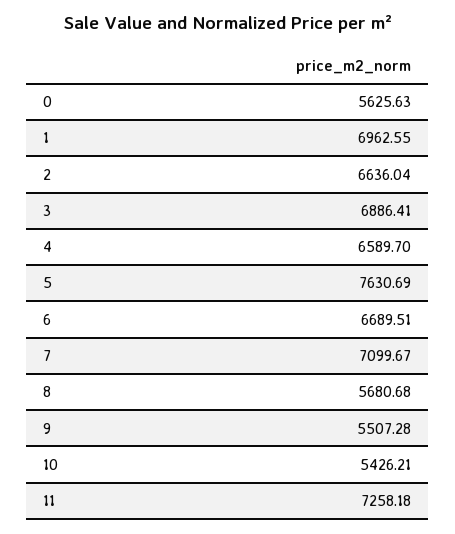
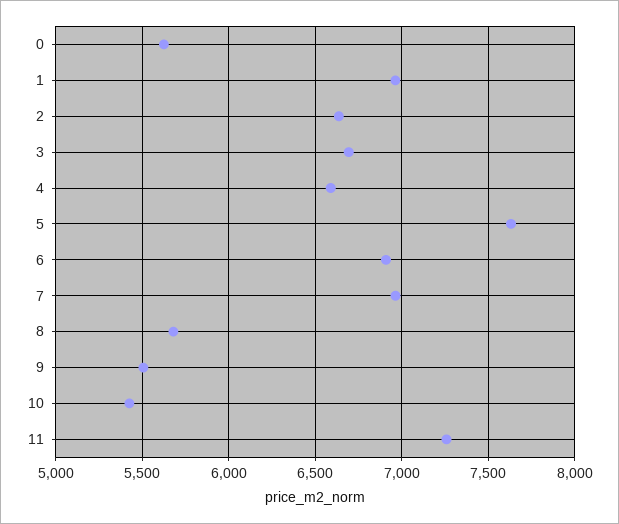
  {
    "0": 5625.63,
    "1": 6962.55,
    "2": 6636.04,
-   "3": 6886.41,
+   "3": 6700,
    "4": 6589.7,
    "5": 7630.69,
-   "6": 6689.51,
+   "6": 6900,
-   "7": 7099.67,
+   "7": 6950,
    "8": 5680.68,
    "9": 5507.28,
    "10": 5426.21,
    "11": 7258.18
  }

